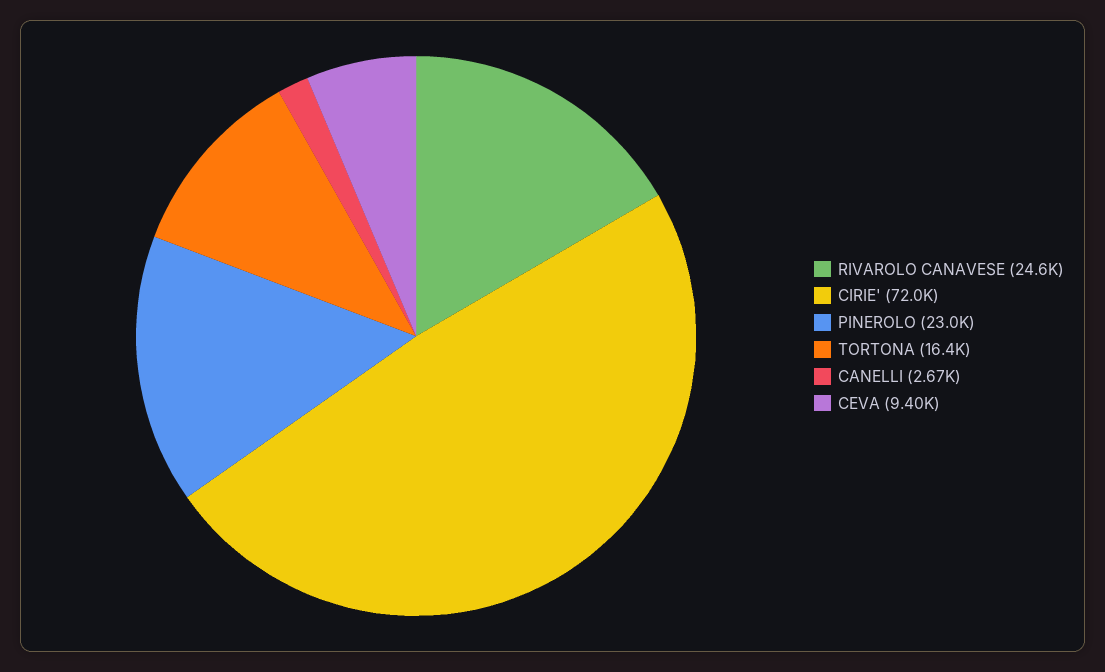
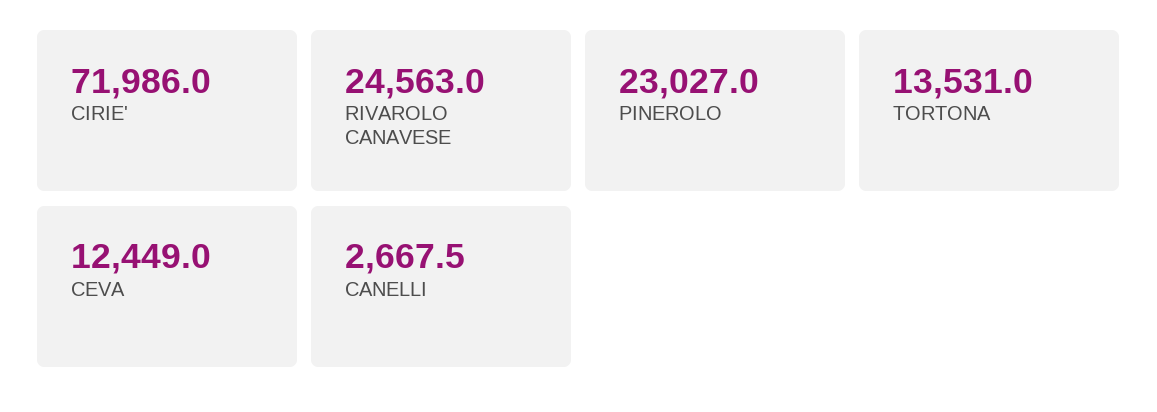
  {
    "RIVAROLO CANAVESE": 24563,
    "CIRIE'": 71986,
    "PINEROLO": 23027,
-   "TORTONA": 16400,
+   "TORTONA": 13531,
    "CANELLI": 2667.5,
-   "CEVA": 9400
+   "CEVA": 12449
  }

